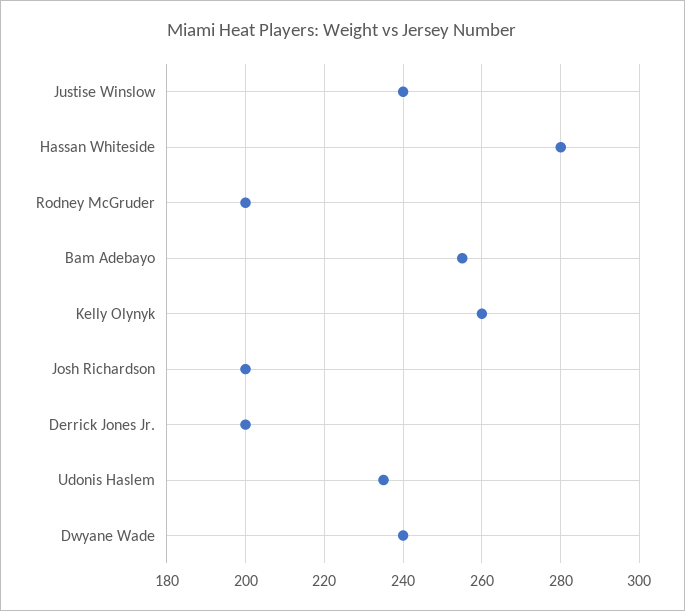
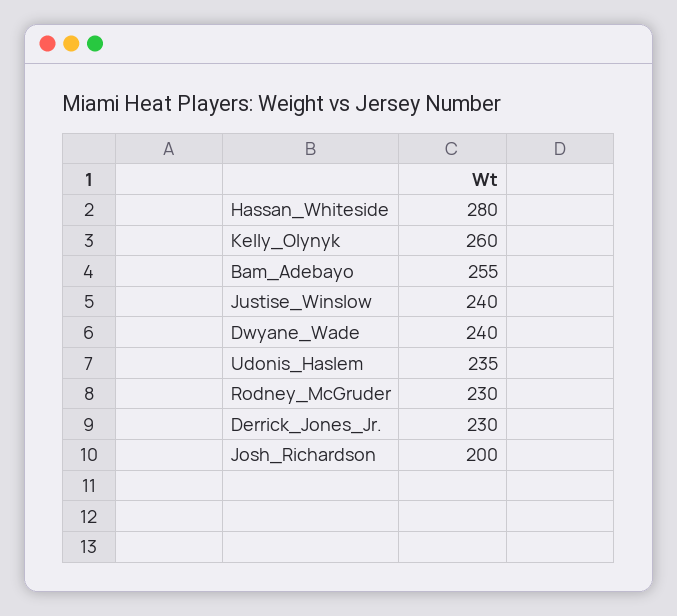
  {
    "Justise Winslow": 240,
    "Hassan Whiteside": 280,
-   "Rodney McGruder": 200,
+   "Rodney McGruder": 230,
    "Bam Adebayo": 255,
    "Kelly Olynyk": 260,
    "Josh Richardson": 200,
-   "Derrick Jones Jr.": 200,
+   "Derrick Jones Jr.": 230,
    "Udonis Haslem": 235,
    "Dwyane Wade": 240
  }

